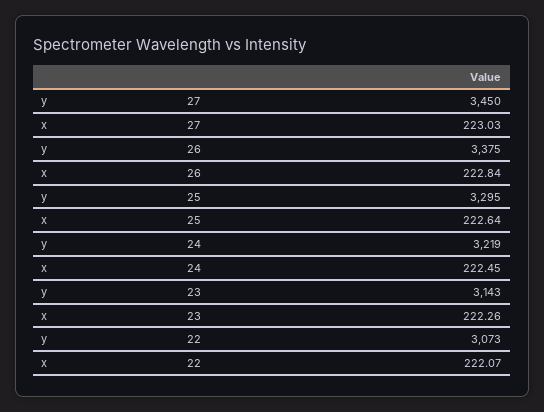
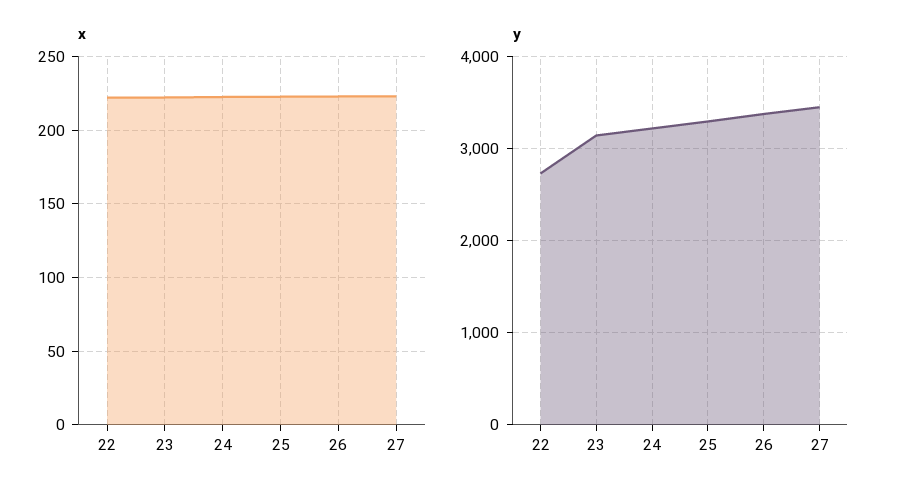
  {
    "y": {
      "27": 3450,
      "26": 3375,
      "25": 3295,
      "24": 3219,
      "23": 3143,
-     "22": 3073
+     "22": 2700
    },
    "x": {
      "27": 223.03,
      "26": 222.84,
      "25": 222.64,
      "24": 222.45,
      "23": 222.26,
      "22": 222.07
    }
  }

